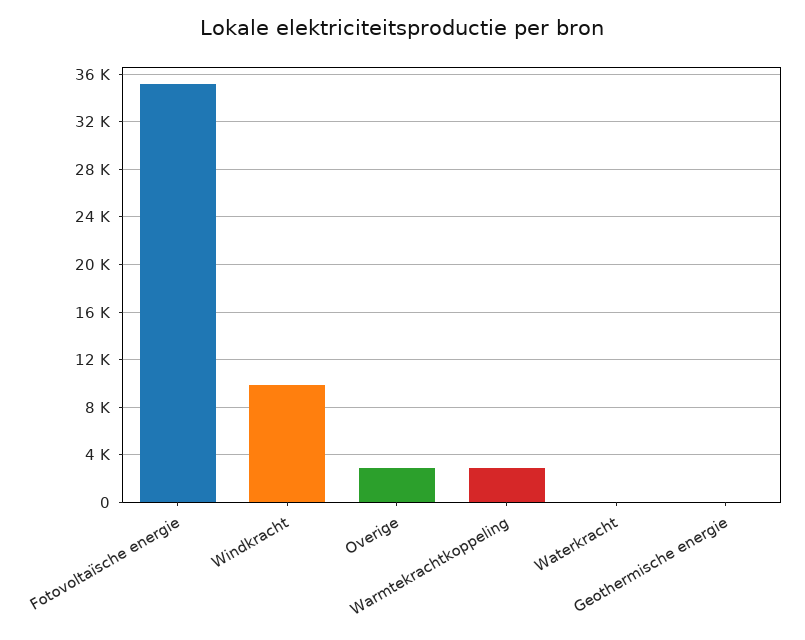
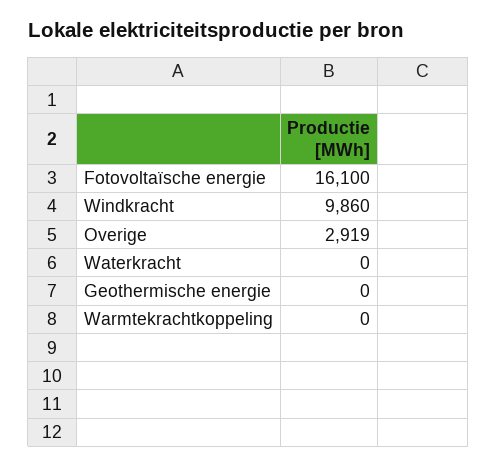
  {
-   "Fotovoltaïsche energie": 35000,
+   "Fotovoltaïsche energie": 16100,
    "Windkracht": 9860,
    "Overige": 2919,
-   "Warmtekrachtkoppeling": 3000,
+   "Warmtekrachtkoppeling": 0,
    "Waterkracht": 0,
    "Geothermische energie": 0
  }

